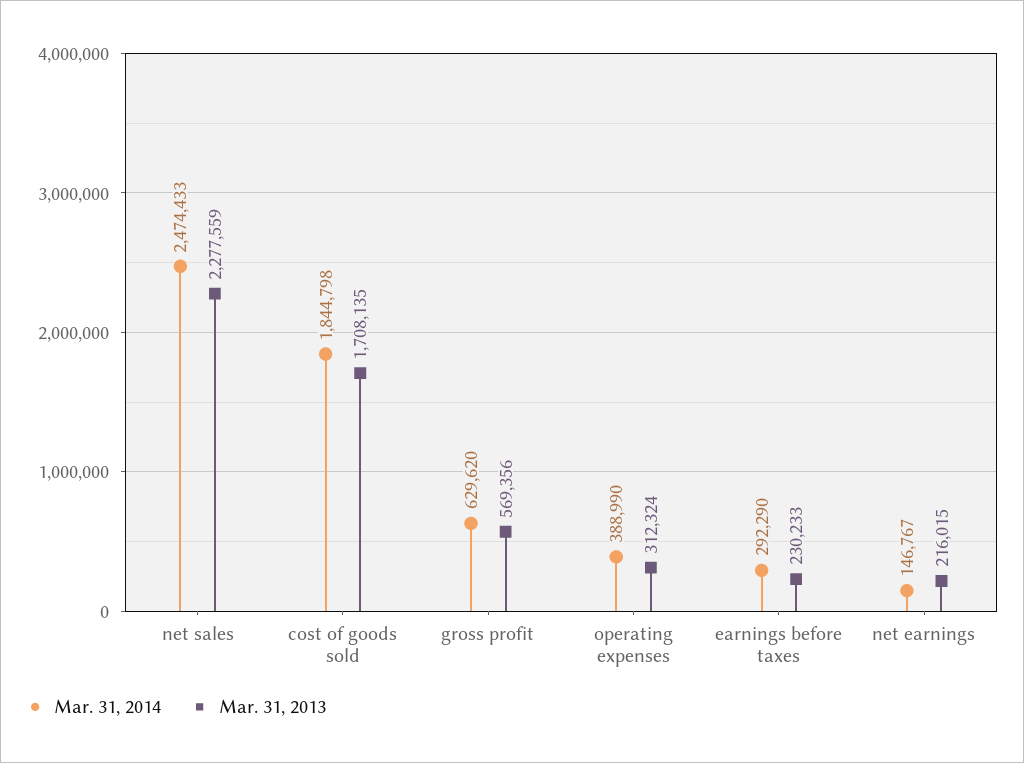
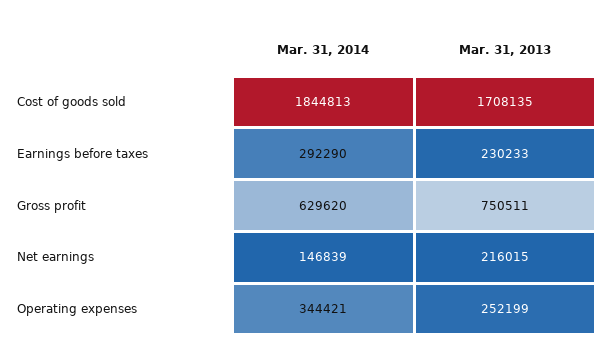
  {
    "Mar. 31, 2014": {
-     "net sales": 2474433,
-     "cost of goods sold": 1844798,
+     "cost of goods sold": 1844813,
      "gross profit": 629620,
-     "operating expenses": 388990,
+     "operating expenses": 344421,
      "earnings before taxes": 292290,
-     "net earnings": 146767
+     "net earnings": 146839
    },
    "Mar. 31, 2013": {
-     "net sales": 2277559,
      "cost of goods sold": 1708135,
-     "gross profit": 569356,
+     "gross profit": 750511,
-     "operating expenses": 312324,
+     "operating expenses": 252199,
      "earnings before taxes": 230233,
      "net earnings": 216015
    }
  }

